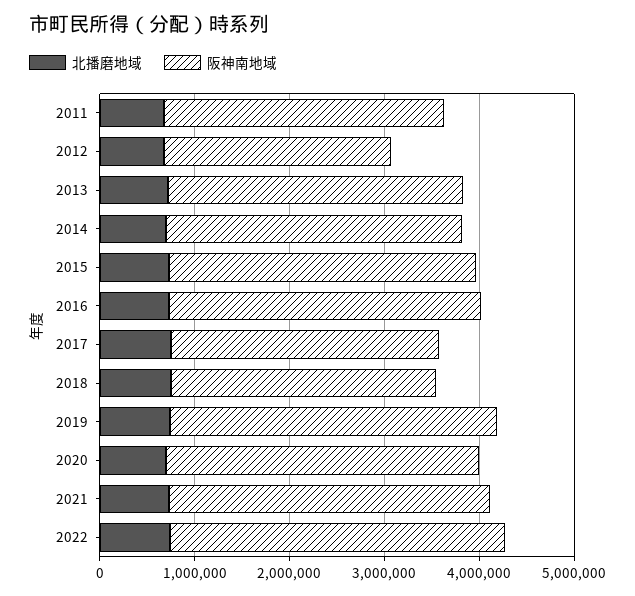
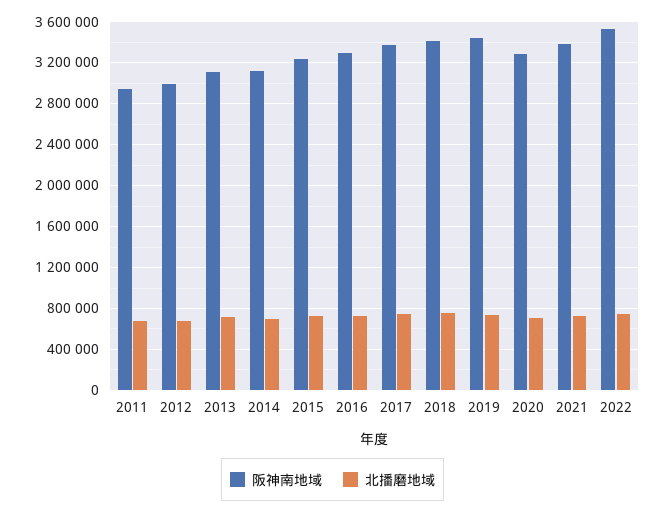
  {
    "北播磨地域": {
      "2011": 700000,
      "2012": 700000,
      "2013": 700000,
      "2014": 700000,
      "2015": 700000,
      "2016": 700000,
      "2017": 700000,
      "2018": 800000,
      "2019": 700000,
      "2020": 700000,
      "2021": 700000,
      "2022": 700000
    },
    "阪神南地域": {
      "2011": 2900000,
-     "2012": 2400000,
+     "2012": 3000000,
      "2013": 3100000,
      "2014": 3100000,
      "2015": 3200000,
      "2016": 3300000,
-     "2017": 2800000,
+     "2017": 3400000,
-     "2018": 2800000,
+     "2018": 3400000,
      "2019": 3400000,
      "2020": 3300000,
      "2021": 3400000,
      "2022": 3500000
    }
  }

